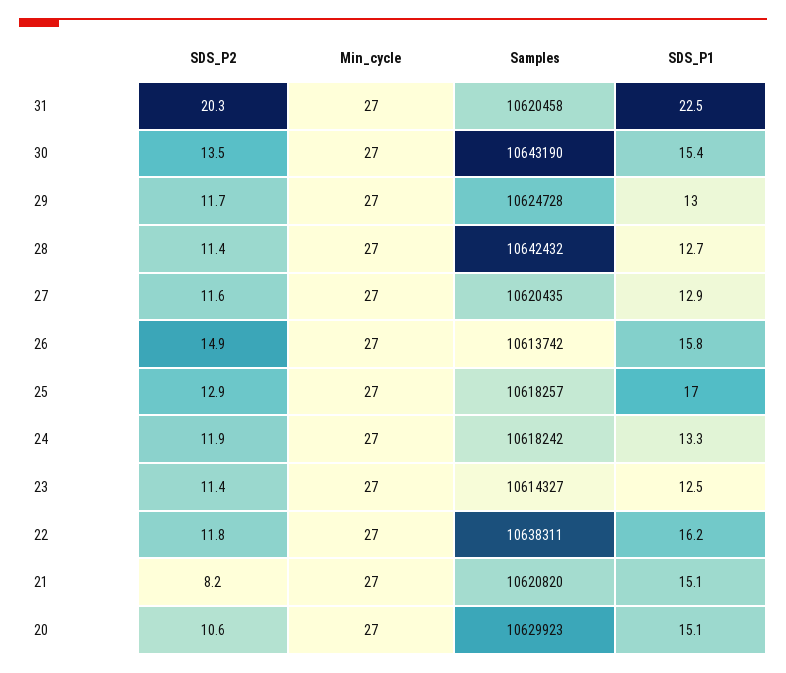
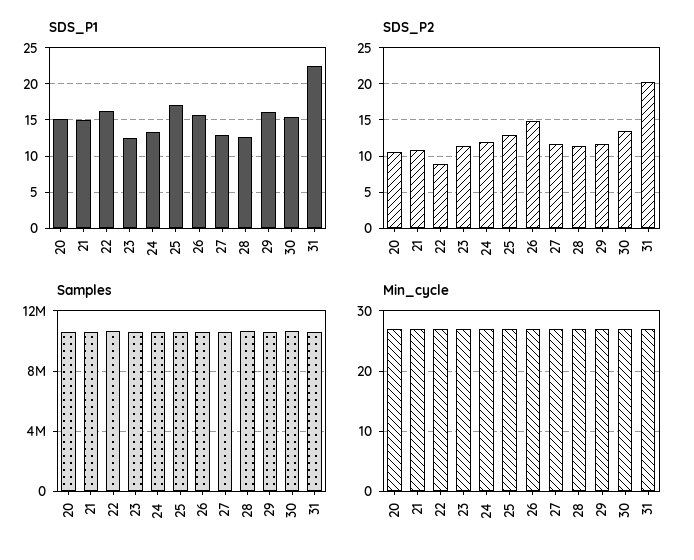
  {
    "SDS_P2": {
      "31": 20.3,
      "30": 13.5,
      "29": 11.7,
      "28": 11.4,
      "27": 11.6,
      "26": 14.9,
      "25": 12.9,
      "24": 11.9,
      "23": 11.4,
-     "22": 11.8,
+     "22": 9,
-     "21": 8.2,
+     "21": 11,
      "20": 10.6
    },
    "Min_cycle": {
      "31": 27,
      "30": 27,
      "29": 27,
      "28": 27,
      "27": 27,
      "26": 27,
      "25": 27,
      "24": 27,
      "23": 27,
      "22": 27,
      "21": 27,
      "20": 27
    },
    "Samples": {
      "31": 10620458,
      "30": 10643190,
      "29": 10624728,
      "28": 10642432,
      "27": 10620435,
      "26": 10613742,
      "25": 10618257,
      "24": 10618242,
      "23": 10614327,
      "22": 10638311,
      "21": 10620820,
      "20": 10629923
    },
    "SDS_P1": {
      "31": 22.5,
      "30": 15.4,
-     "29": 13,
+     "29": 16,
      "28": 12.7,
      "27": 12.9,
      "26": 15.8,
      "25": 17,
      "24": 13.3,
      "23": 12.5,
      "22": 16.2,
      "21": 15.1,
      "20": 15.1
    }
  }

